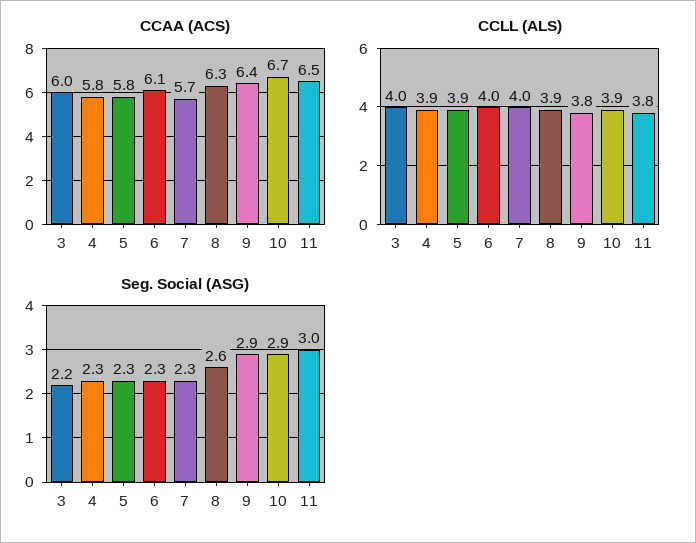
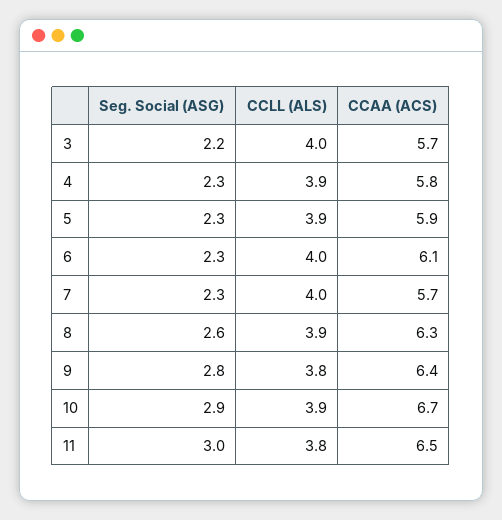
  {
    "CCAA (ACS)": {
-     "3": 6,
+     "3": 5.7,
      "4": 5.8,
-     "5": 5.8,
+     "5": 5.9,
      "6": 6.1,
      "7": 5.7,
      "8": 6.3,
      "9": 6.4,
      "10": 6.7,
      "11": 6.5
    },
    "CCLL (ALS)": {
      "3": 4,
      "4": 3.9,
      "5": 3.9,
      "6": 4,
      "7": 4,
      "8": 3.9,
      "9": 3.8,
      "10": 3.9,
      "11": 3.8
    },
    "Seg. Social (ASG)": {
      "3": 2.2,
      "4": 2.3,
      "5": 2.3,
      "6": 2.3,
      "7": 2.3,
      "8": 2.6,
-     "9": 2.9,
+     "9": 2.8,
      "10": 2.9,
      "11": 3
    }
  }

